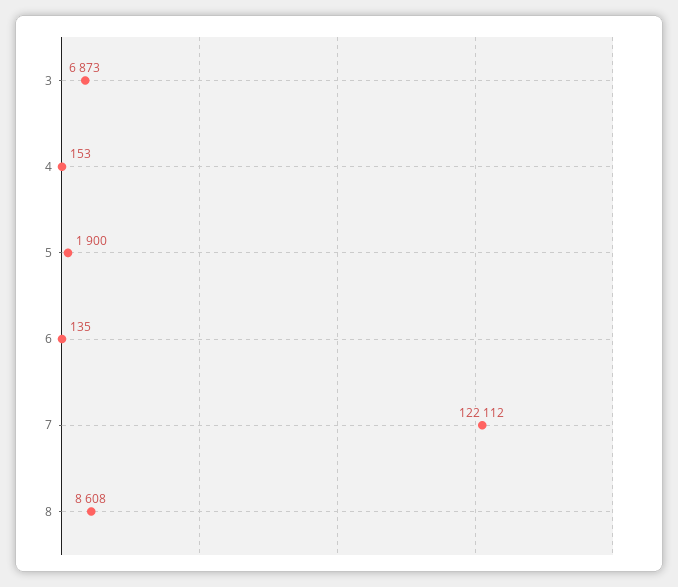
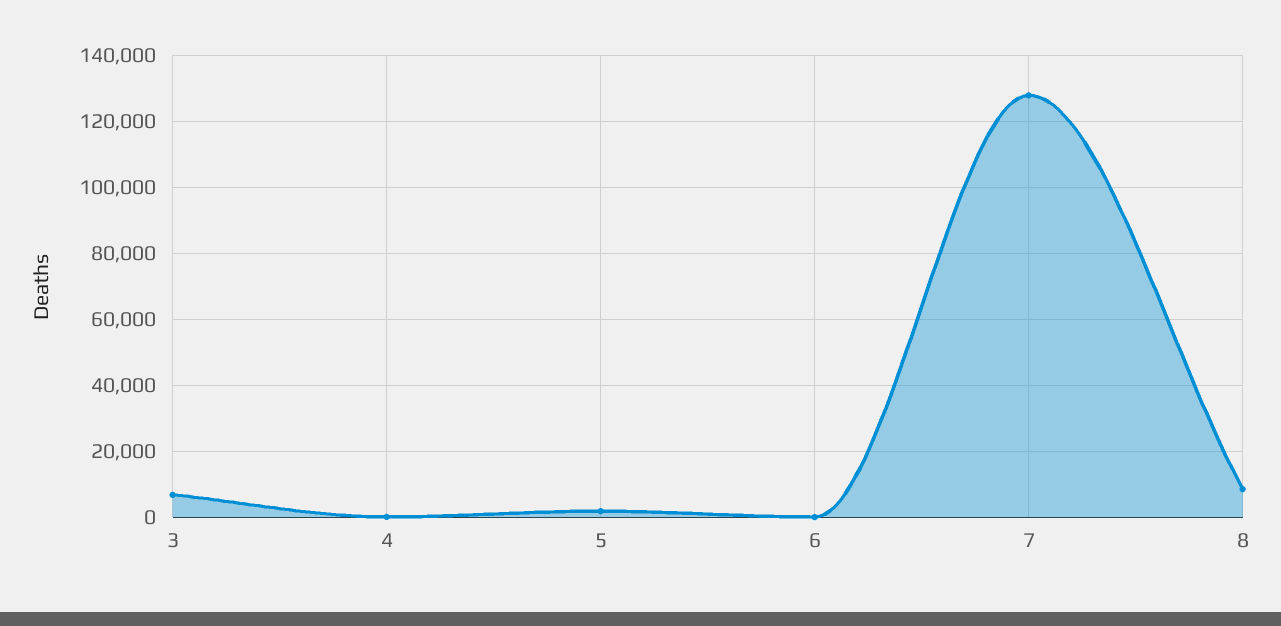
  {
    "3": 6873,
    "4": 153,
    "5": 1900,
    "6": 135,
-   "7": 122112,
+   "7": 128000,
    "8": 8608
  }

